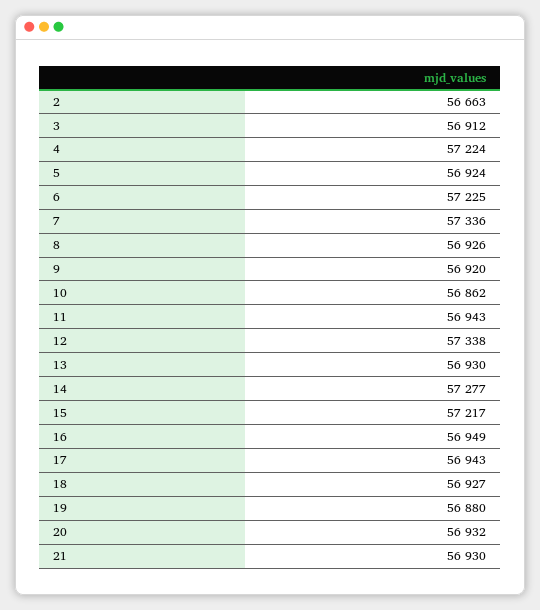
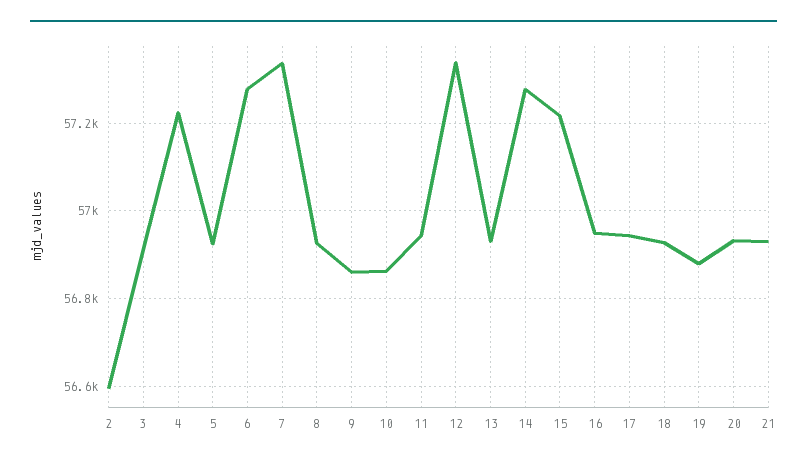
  {
-   "2": 56663,
+   "2": 56600,
    "3": 56912,
    "4": 57224,
    "5": 56924,
-   "6": 57225,
+   "6": 57280,
    "7": 57336,
    "8": 56926,
-   "9": 56920,
+   "9": 56860,
    "10": 56862,
    "11": 56943,
    "12": 57338,
    "13": 56930,
    "14": 57277,
    "15": 57217,
    "16": 56949,
    "17": 56943,
    "18": 56927,
    "19": 56880,
    "20": 56932,
    "21": 56930
  }

